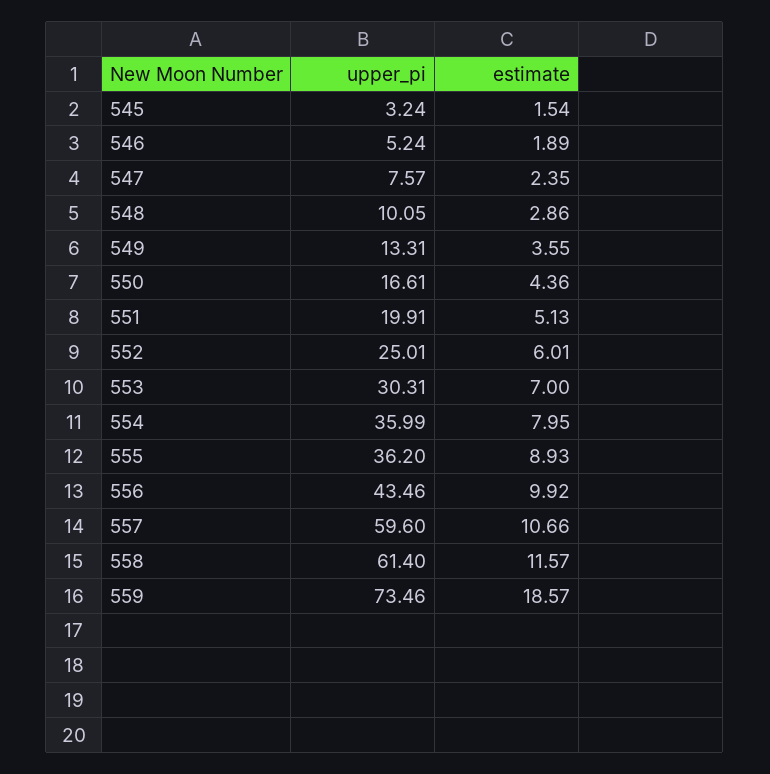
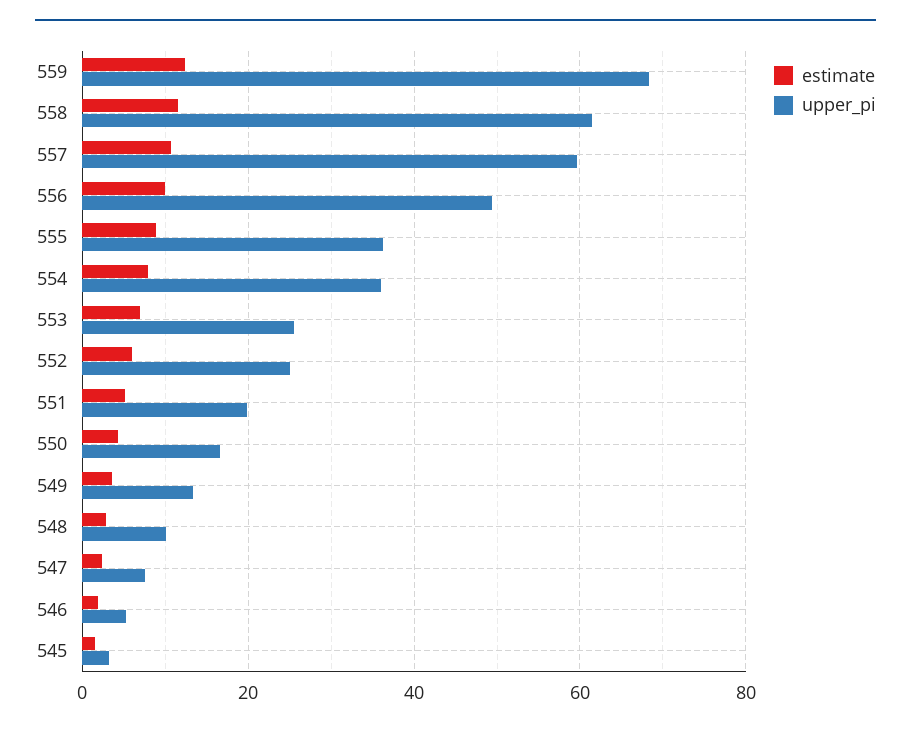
  {
    "upper_pi": {
      "545": 3.24,
      "546": 5.24,
      "547": 7.57,
      "548": 10.05,
      "549": 13.31,
      "550": 16.61,
      "551": 19.91,
      "552": 25.01,
-     "553": 30.31,
+     "553": 26,
      "554": 35.99,
      "555": 36.2,
-     "556": 43.46,
+     "556": 50,
      "557": 59.6,
      "558": 61.4,
-     "559": 73.46
+     "559": 68
    },
    "estimate": {
      "545": 1.54,
      "546": 1.89,
      "547": 2.35,
      "548": 2.86,
      "549": 3.55,
      "550": 4.36,
      "551": 5.13,
      "552": 6.01,
      "553": 7,
      "554": 7.95,
      "555": 8.93,
      "556": 9.92,
      "557": 10.66,
      "558": 11.57,
-     "559": 18.57
+     "559": 12
    }
  }

